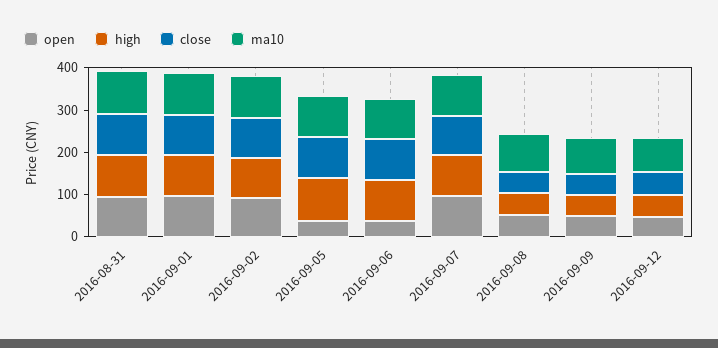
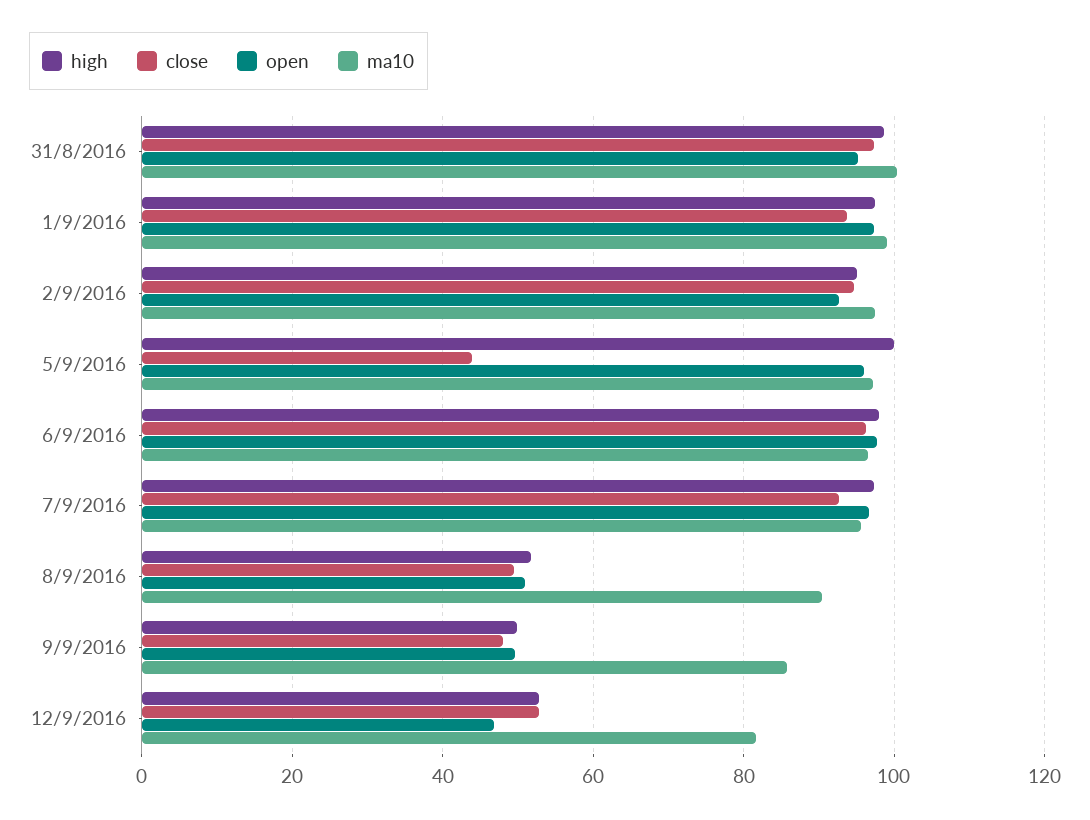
  {
    "open": {
      "2016-08-31": 96,
      "2016-09-01": 98,
      "2016-09-02": 92,
-     "2016-09-05": 40,
+     "2016-09-05": 96,
-     "2016-09-06": 40,
+     "2016-09-06": 98,
      "2016-09-07": 96,
      "2016-09-08": 50,
      "2016-09-09": 50,
      "2016-09-12": 46
    },
    "high": {
      "2016-08-31": 98,
      "2016-09-01": 98,
      "2016-09-02": 96,
      "2016-09-05": 100,
      "2016-09-06": 98,
      "2016-09-07": 98,
      "2016-09-08": 52,
      "2016-09-09": 50,
      "2016-09-12": 52
    },
    "close": {
      "2016-08-31": 98,
      "2016-09-01": 94,
      "2016-09-02": 94,
-     "2016-09-05": 100,
+     "2016-09-05": 44,
      "2016-09-06": 96,
      "2016-09-07": 92,
      "2016-09-08": 50,
      "2016-09-09": 48,
      "2016-09-12": 52
    },
    "ma10": {
      "2016-08-31": 100,
      "2016-09-01": 100,
      "2016-09-02": 98,
      "2016-09-05": 98,
      "2016-09-06": 96,
      "2016-09-07": 96,
      "2016-09-08": 90,
      "2016-09-09": 86,
      "2016-09-12": 82
    }
  }

